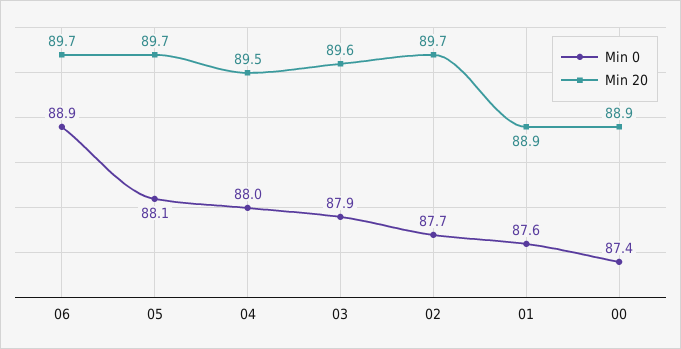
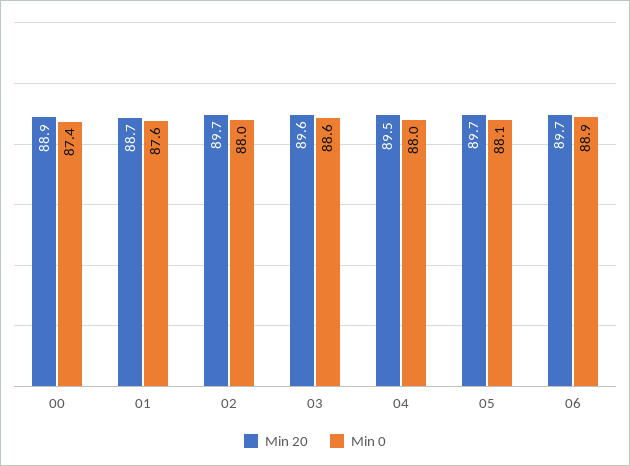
  {
    "Min 0": {
      "06": 88.9,
      "05": 88.1,
      "04": 88,
-     "03": 87.9,
+     "03": 88.6,
-     "02": 87.7,
+     "02": 88,
      "01": 87.6,
      "00": 87.4
    },
    "Min 20": {
      "06": 89.7,
      "05": 89.7,
      "04": 89.5,
      "03": 89.6,
      "02": 89.7,
-     "01": 88.9,
+     "01": 88.7,
      "00": 88.9
    }
  }

